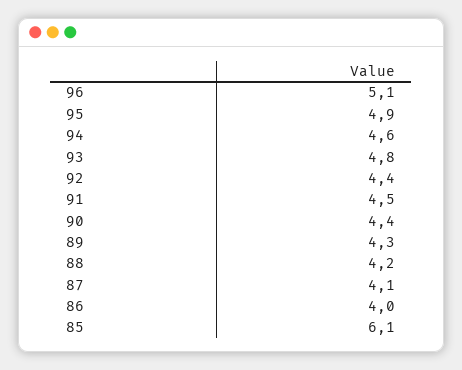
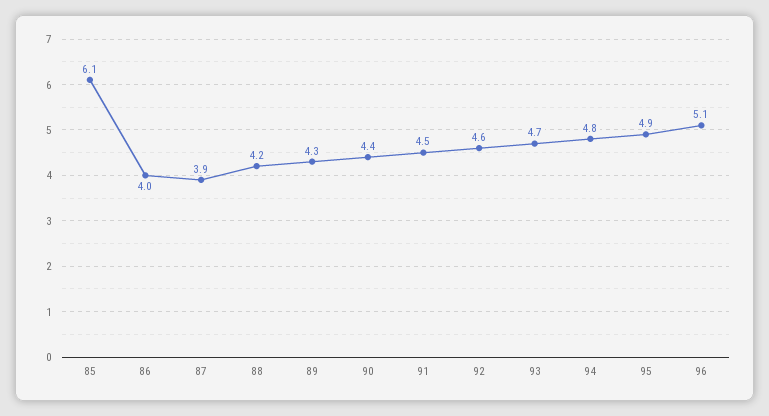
  {
    "96": 5.1,
    "95": 4.9,
-   "94": 4.6,
+   "94": 4.8,
-   "93": 4.8,
+   "93": 4.7,
-   "92": 4.4,
+   "92": 4.6,
    "91": 4.5,
    "90": 4.4,
    "89": 4.3,
    "88": 4.2,
-   "87": 4.1,
+   "87": 3.9,
    "86": 4,
    "85": 6.1
  }

